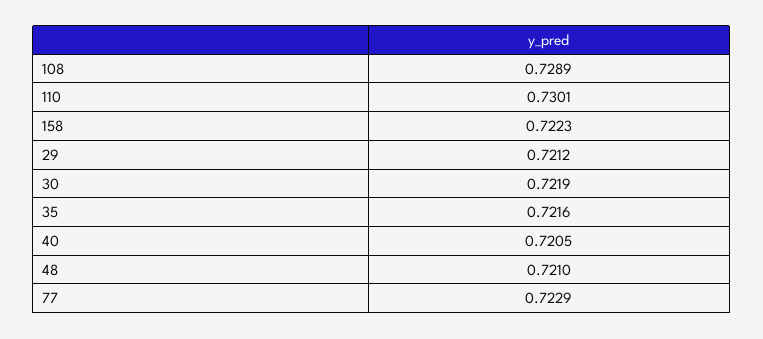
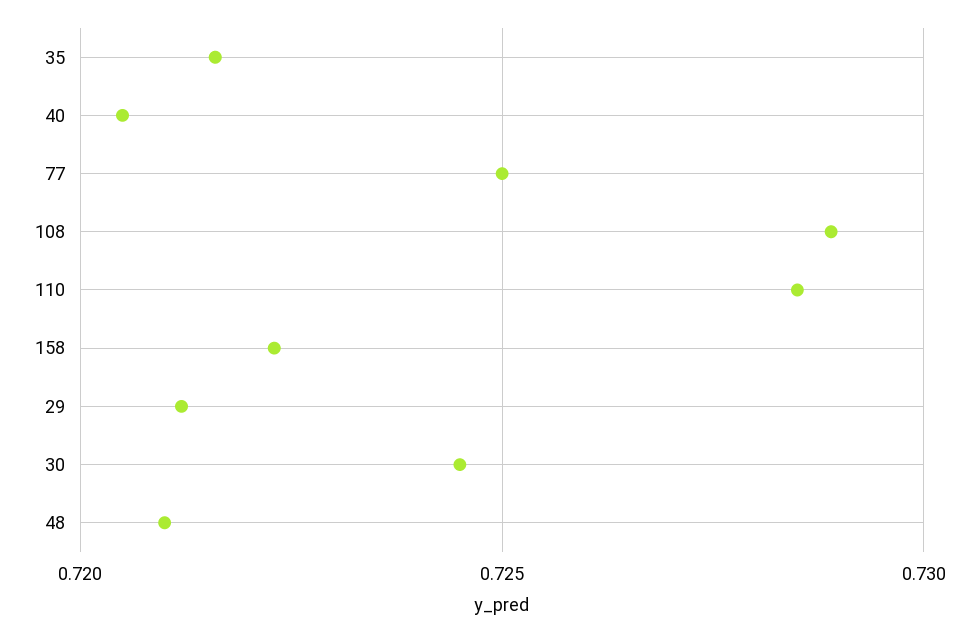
  {
    "108": 0.7289,
-   "110": 0.7301,
+   "110": 0.7285,
    "158": 0.7223,
    "29": 0.7212,
-   "30": 0.7219,
+   "30": 0.7245,
    "35": 0.7216,
    "40": 0.7205,
    "48": 0.721,
-   "77": 0.7229
+   "77": 0.725
  }

